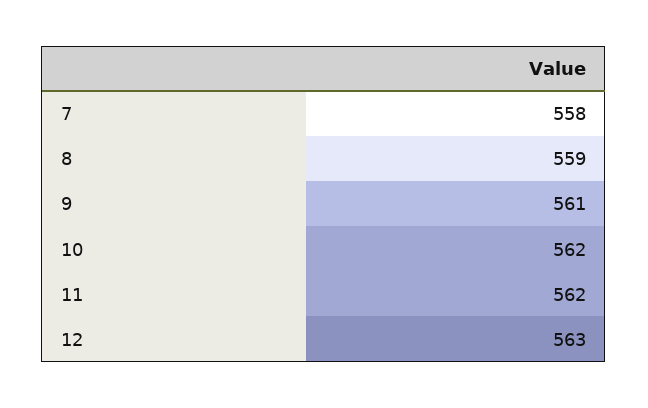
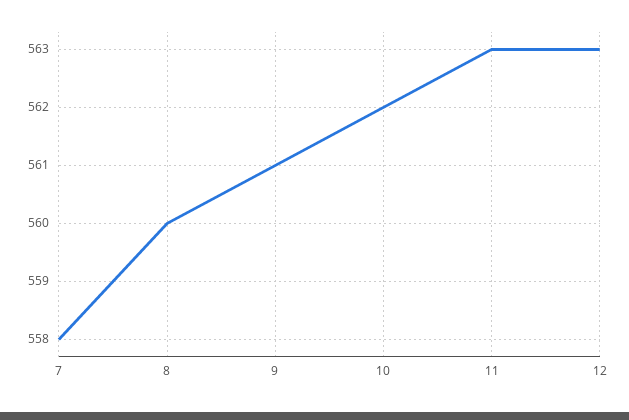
  {
    "7": 558,
-   "8": 559,
+   "8": 560,
    "9": 561,
    "10": 562,
-   "11": 562,
+   "11": 563,
    "12": 563
  }

